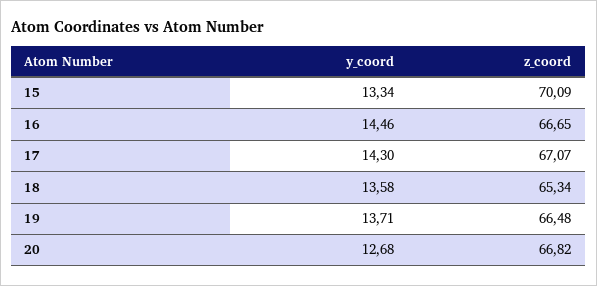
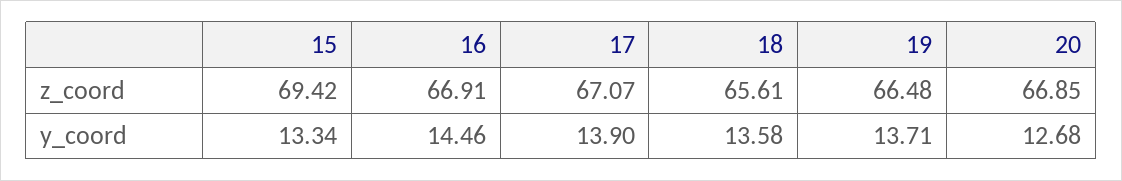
  {
    "y_coord": {
      "15": 13.34,
      "16": 14.46,
-     "17": 14.3,
+     "17": 13.9,
      "18": 13.58,
      "19": 13.71,
      "20": 12.68
    },
    "z_coord": {
-     "15": 70.09,
+     "15": 69.42,
-     "16": 66.65,
+     "16": 66.91,
      "17": 67.07,
-     "18": 65.34,
+     "18": 65.61,
      "19": 66.48,
-     "20": 66.82
+     "20": 66.85
    }
  }

